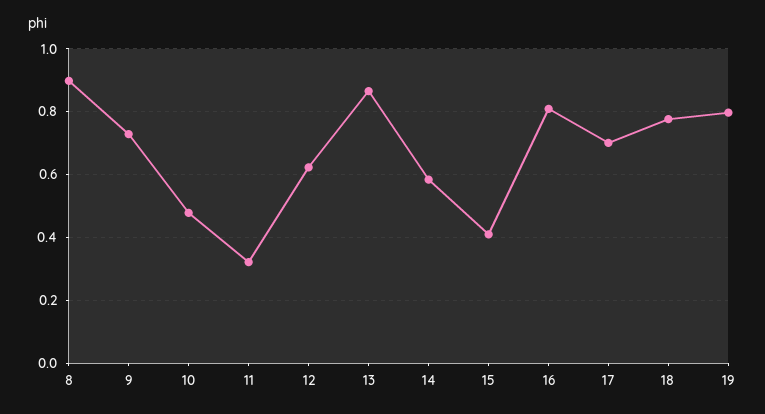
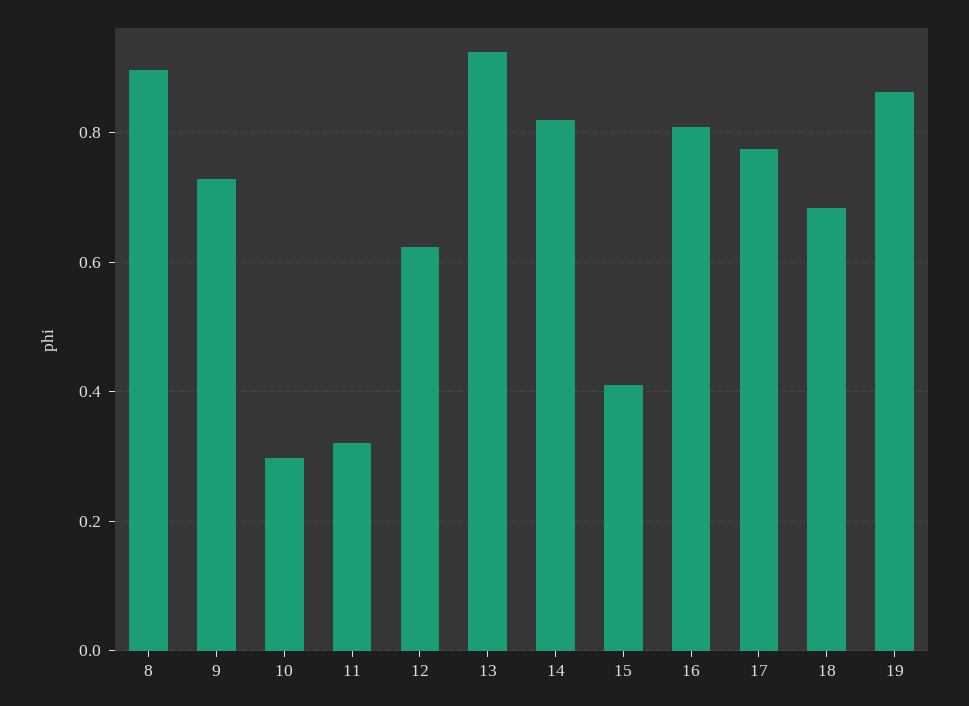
  {
    "8": 0.9,
    "9": 0.72,
-   "10": 0.48,
+   "10": 0.3,
    "11": 0.32,
    "12": 0.62,
-   "13": 0.86,
+   "13": 0.92,
-   "14": 0.58,
+   "14": 0.82,
    "15": 0.4,
    "16": 0.8,
-   "17": 0.7,
+   "17": 0.78,
-   "18": 0.78,
+   "18": 0.68,
-   "19": 0.8
+   "19": 0.86
  }

